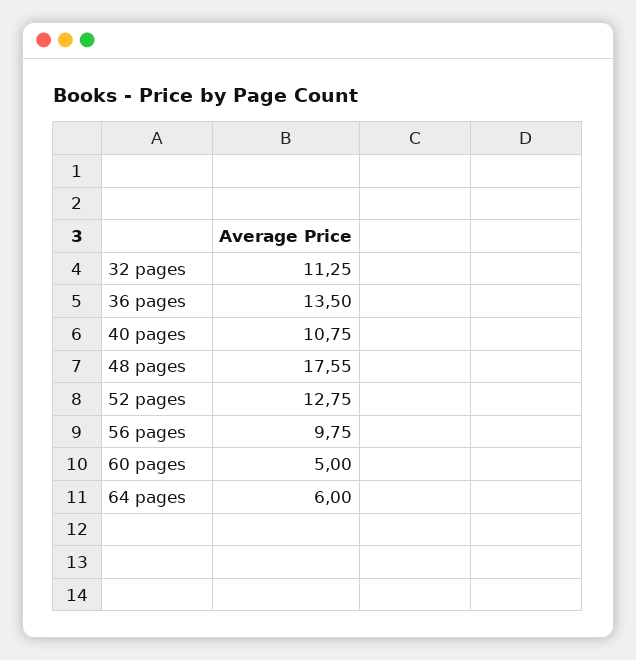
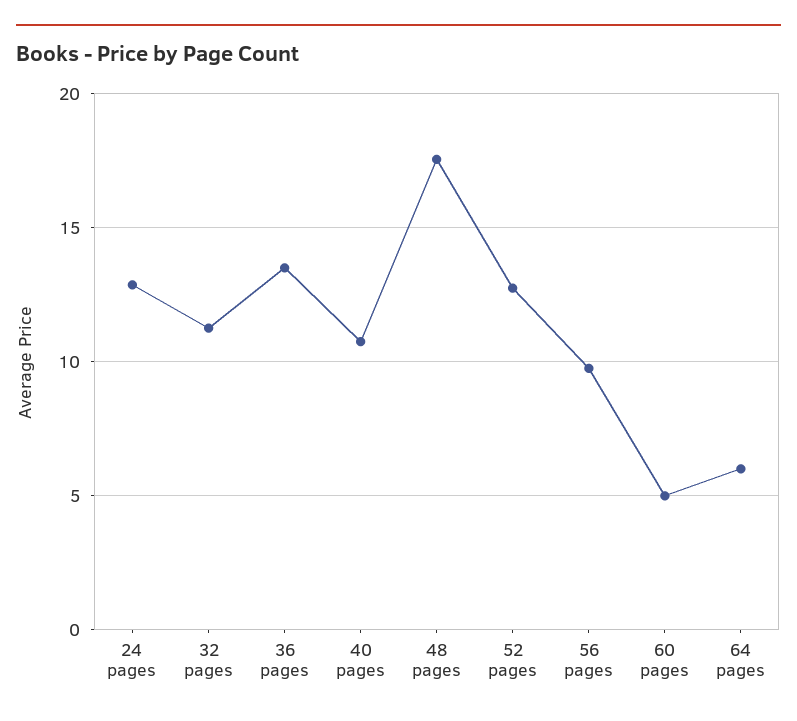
  {
    "32 pages": 11.25,
    "36 pages": 13.5,
    "40 pages": 10.75,
    "48 pages": 17.55,
    "52 pages": 12.75,
    "56 pages": 9.75,
    "60 pages": 5,
-   "64 pages": 6
+   "64 pages": 6,
+   "24 pages": 13
  }

